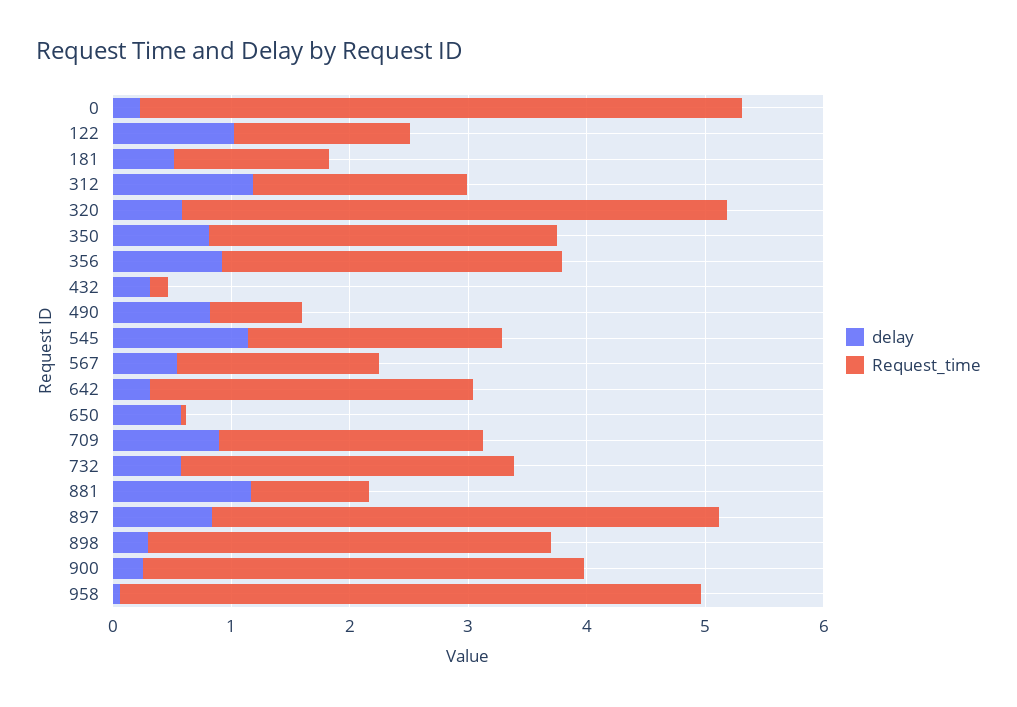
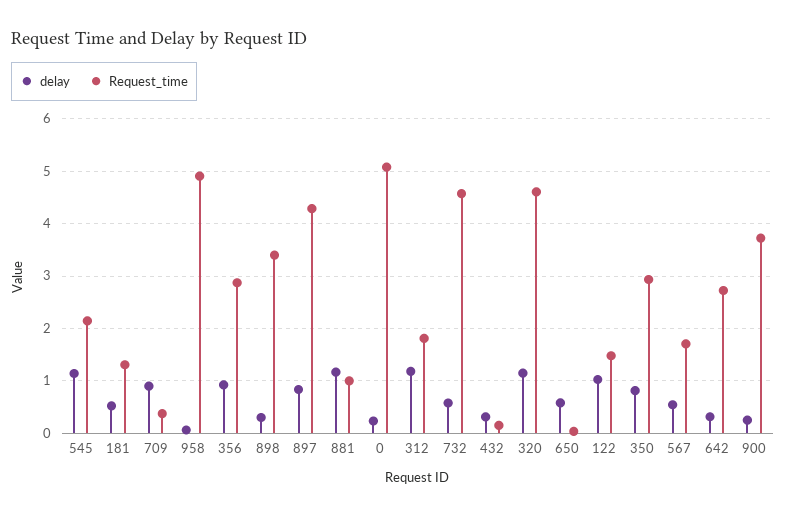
  {
    "delay": {
      "0": 0.2,
      "122": 1,
      "181": 0.6,
      "312": 1.2,
-     "320": 0.6,
+     "320": 1.2,
      "350": 0.8,
      "356": 1,
      "432": 0.4,
-     "490": 0.8,
      "545": 1.2,
      "567": 0.6,
      "642": 0.4,
      "650": 0.6,
      "709": 1,
      "732": 0.6,
      "881": 1.2,
      "897": 0.8,
      "898": 0.4,
      "900": 0.2,
      "958": 0
    },
    "Request_time": {
      "0": 5,
      "122": 1.4,
      "181": 1.4,
      "312": 1.8,
      "320": 4.6,
      "350": 3,
      "356": 2.8,
      "432": 0.2,
-     "490": 0.8,
      "545": 2.2,
      "567": 1.8,
      "642": 2.8,
      "650": 0,
-     "709": 2.2,
+     "709": 0.4,
-     "732": 2.8,
+     "732": 4.6,
      "881": 1,
      "897": 4.2,
      "898": 3.4,
      "900": 3.8,
      "958": 5
    }
  }

